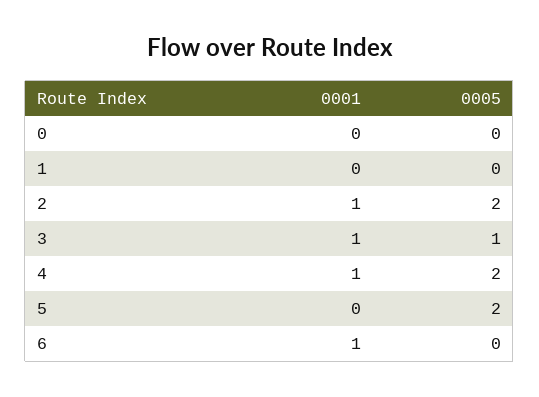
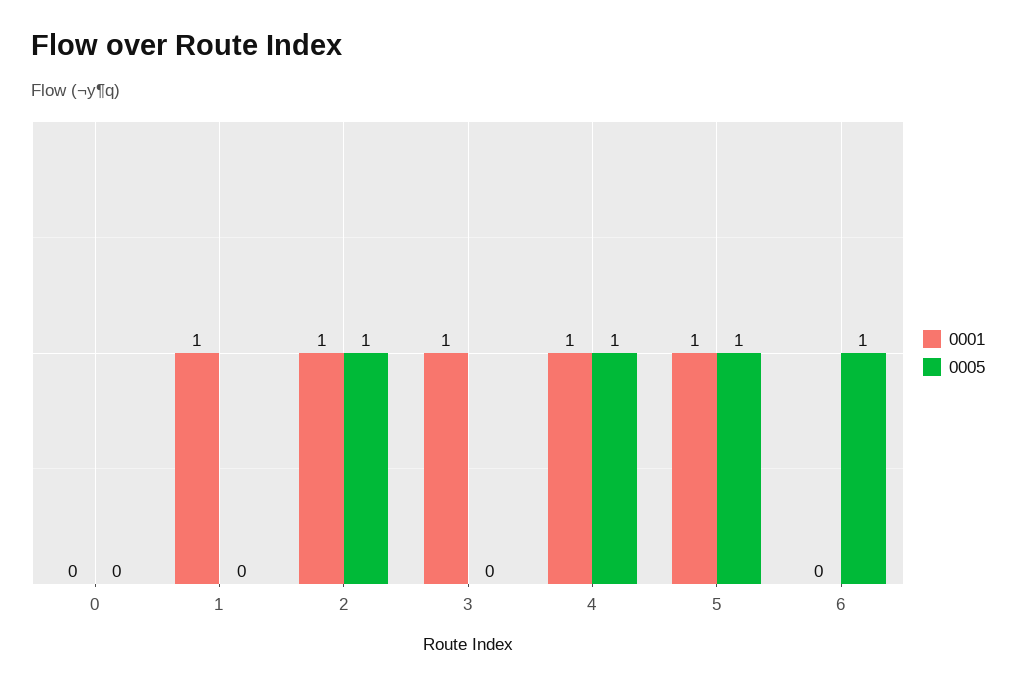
  {
    "0001": {
      "0": 0,
-     "1": 0,
+     "1": 1,
      "2": 1,
      "3": 1,
      "4": 1,
-     "5": 0,
+     "5": 1,
-     "6": 1
+     "6": 0
    },
    "0005": {
      "0": 0,
      "1": 0,
-     "2": 2,
+     "2": 1,
-     "3": 1,
+     "3": 0,
-     "4": 2,
+     "4": 1,
-     "5": 2,
+     "5": 1,
-     "6": 0
+     "6": 1
    }
  }

